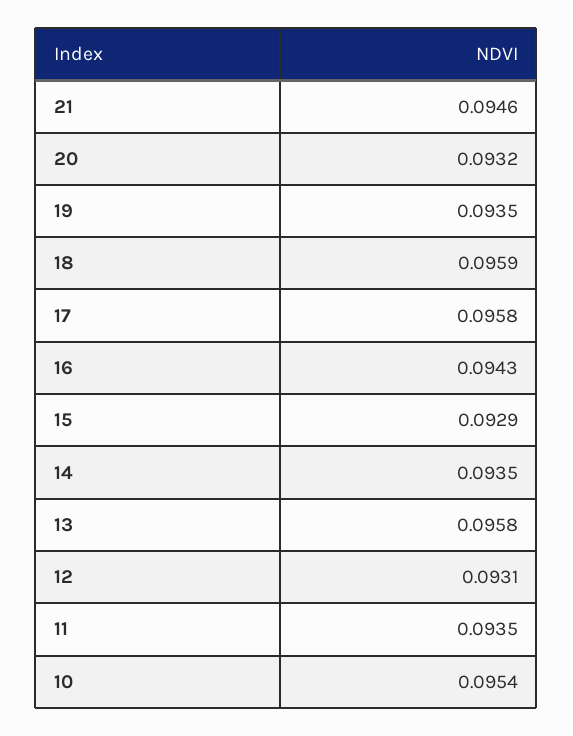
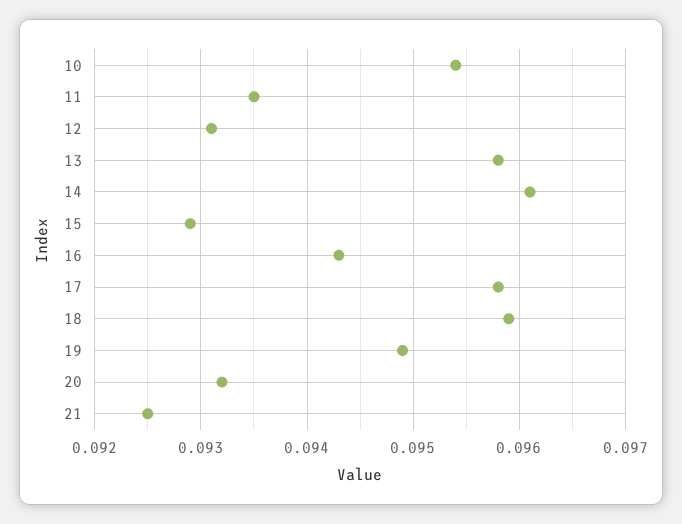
  {
-   "21": 0.0946,
+   "21": 0.0925,
    "20": 0.0932,
-   "19": 0.0935,
+   "19": 0.0949,
    "18": 0.0959,
    "17": 0.0958,
    "16": 0.0943,
    "15": 0.0929,
-   "14": 0.0935,
+   "14": 0.0961,
    "13": 0.0958,
    "12": 0.0931,
    "11": 0.0935,
    "10": 0.0954
  }

